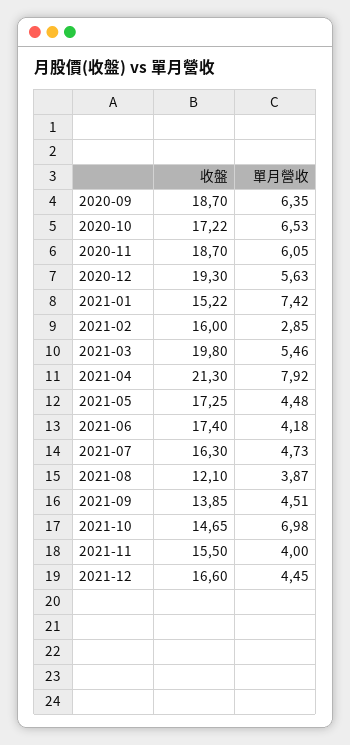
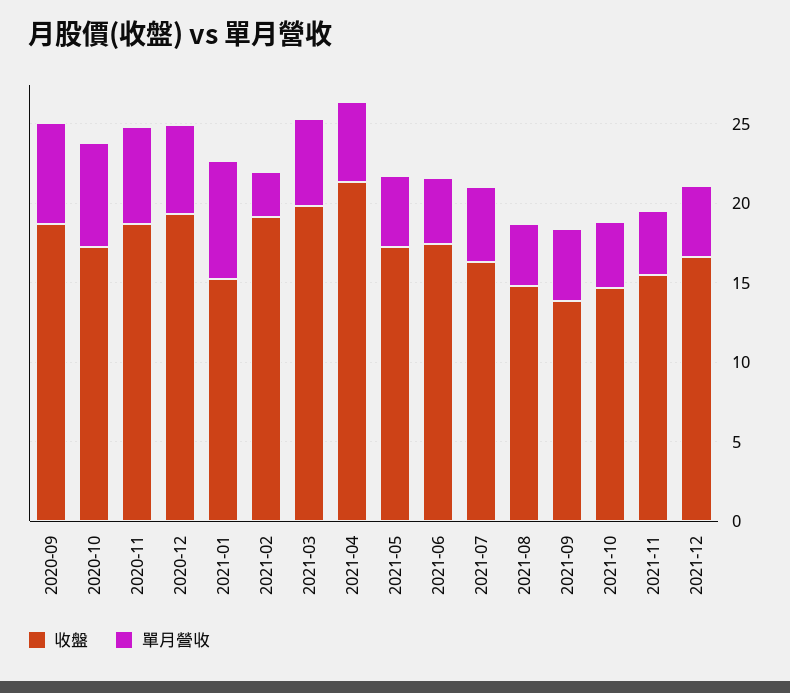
  {
    "收盤": {
      "2020-09": 18.7,
      "2020-10": 17.22,
      "2020-11": 18.7,
      "2020-12": 19.3,
      "2021-01": 15.22,
-     "2021-02": 16,
+     "2021-02": 19,
      "2021-03": 19.8,
      "2021-04": 21.3,
      "2021-05": 17.25,
      "2021-06": 17.4,
      "2021-07": 16.3,
-     "2021-08": 12.1,
+     "2021-08": 15,
      "2021-09": 13.85,
      "2021-10": 14.65,
      "2021-11": 15.5,
      "2021-12": 16.6
    },
    "單月營收": {
      "2020-09": 6.35,
      "2020-10": 6.53,
      "2020-11": 6.05,
      "2020-12": 5.63,
      "2021-01": 7.42,
      "2021-02": 2.85,
      "2021-03": 5.46,
-     "2021-04": 7.92,
+     "2021-04": 5,
      "2021-05": 4.48,
      "2021-06": 4.18,
      "2021-07": 4.73,
      "2021-08": 3.87,
      "2021-09": 4.51,
-     "2021-10": 6.98,
+     "2021-10": 4,
      "2021-11": 4,
      "2021-12": 4.45
    }
  }

